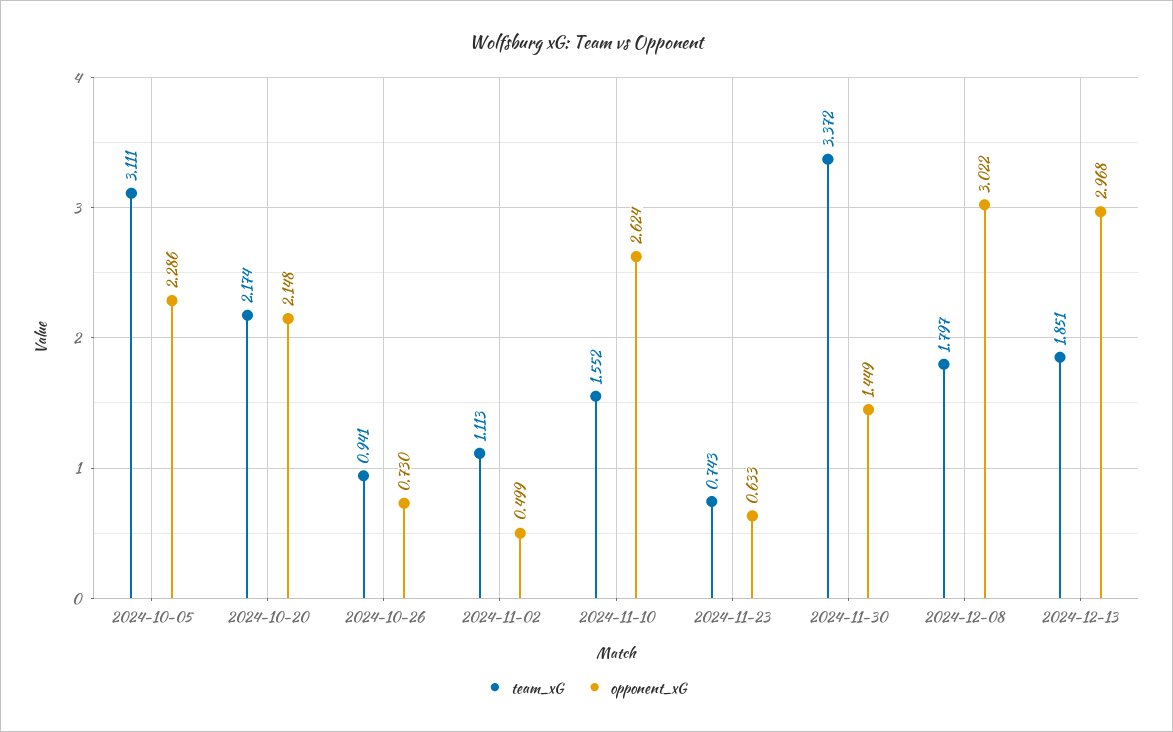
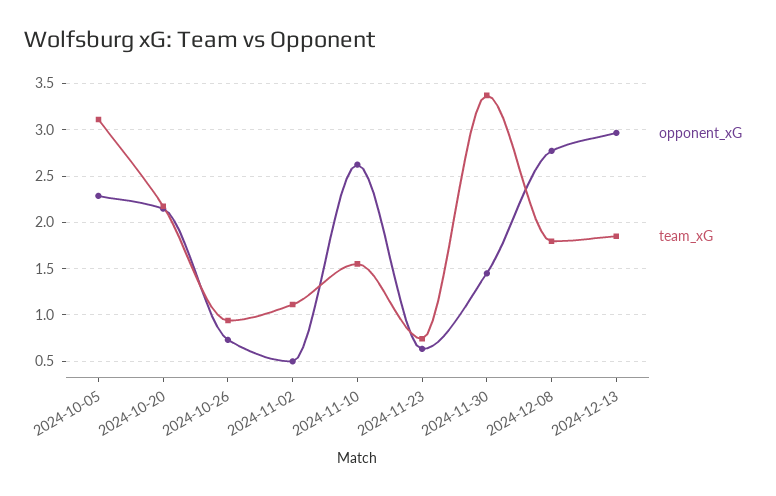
  {
    "team_xG": {
      "2024-10-05": 3.111,
      "2024-10-20": 2.174,
      "2024-10-26": 0.941,
      "2024-11-02": 1.113,
      "2024-11-10": 1.552,
      "2024-11-23": 0.743,
      "2024-11-30": 3.372,
      "2024-12-08": 1.797,
      "2024-12-13": 1.851
    },
    "opponent_xG": {
      "2024-10-05": 2.286,
      "2024-10-20": 2.148,
      "2024-10-26": 0.73,
      "2024-11-02": 0.499,
      "2024-11-10": 2.624,
      "2024-11-23": 0.633,
      "2024-11-30": 1.449,
-     "2024-12-08": 3.022,
+     "2024-12-08": 2.8,
      "2024-12-13": 2.968
    }
  }

